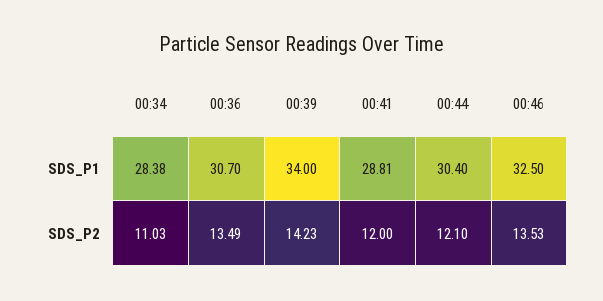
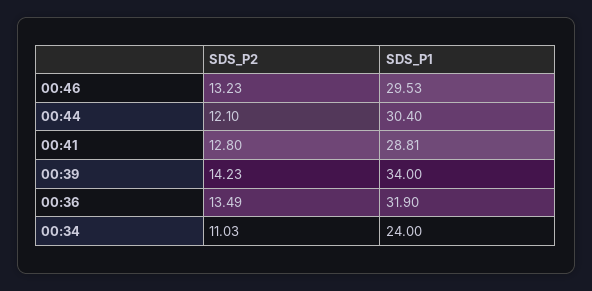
  {
    "00:34": {
-     "SDS_P1": 28.38,
+     "SDS_P1": 24,
      "SDS_P2": 11.03
    },
    "00:36": {
-     "SDS_P1": 30.7,
+     "SDS_P1": 31.9,
      "SDS_P2": 13.49
    },
    "00:39": {
      "SDS_P1": 34,
      "SDS_P2": 14.23
    },
    "00:41": {
      "SDS_P1": 28.81,
-     "SDS_P2": 12
+     "SDS_P2": 12.8
    },
    "00:44": {
      "SDS_P1": 30.4,
      "SDS_P2": 12.1
    },
    "00:46": {
-     "SDS_P1": 32.5,
+     "SDS_P1": 29.53,
-     "SDS_P2": 13.53
+     "SDS_P2": 13.23
    }
  }

